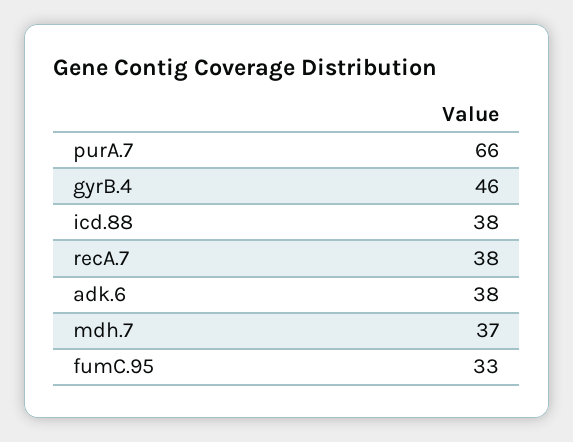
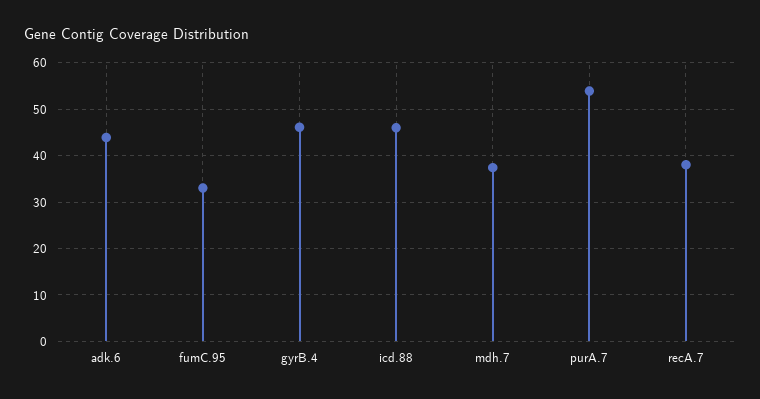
  {
-   "purA.7": 66,
+   "purA.7": 54,
    "gyrB.4": 46,
-   "icd.88": 38,
+   "icd.88": 46,
    "recA.7": 38,
-   "adk.6": 38,
+   "adk.6": 44,
    "mdh.7": 37,
    "fumC.95": 33
  }

